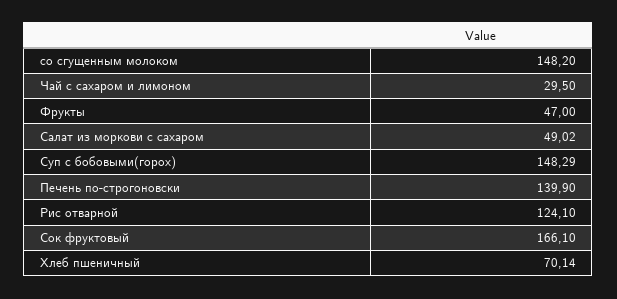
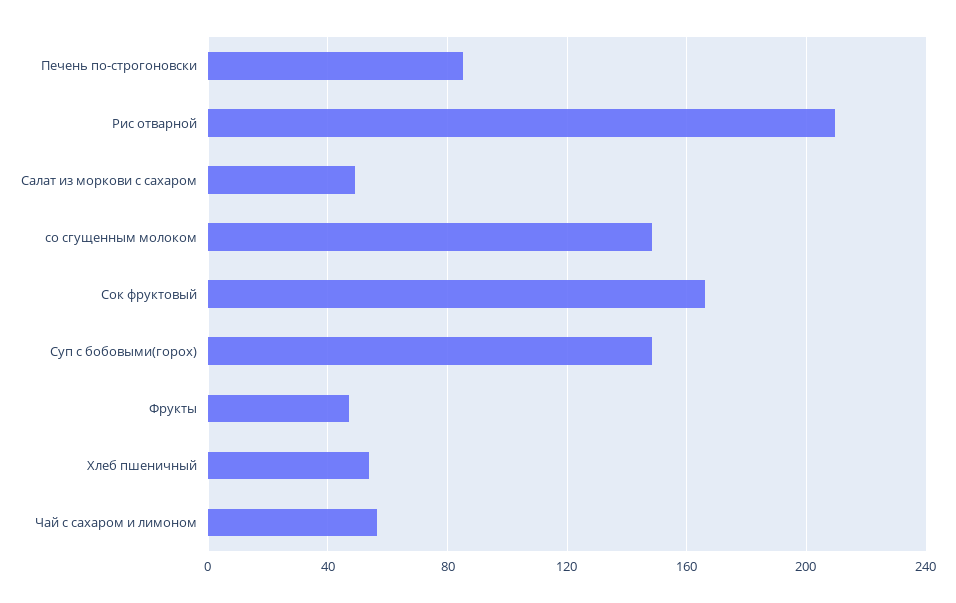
  {
    "со сгущенным молоком": 148.2,
-   "Чай с сахаром и лимоном": 29.5,
+   "Чай с сахаром и лимоном": 55,
    "Фрукты": 47,
    "Салат из моркови с сахаром": 49.02,
    "Суп с бобовыми(горох)": 148.29,
-   "Печень по-строгоновски": 139.9,
+   "Печень по-строгоновски": 85,
-   "Рис отварной": 124.1,
+   "Рис отварной": 210,
    "Сок фруктовый": 166.1,
-   "Хлеб пшеничный": 70.14
+   "Хлеб пшеничный": 55
  }

